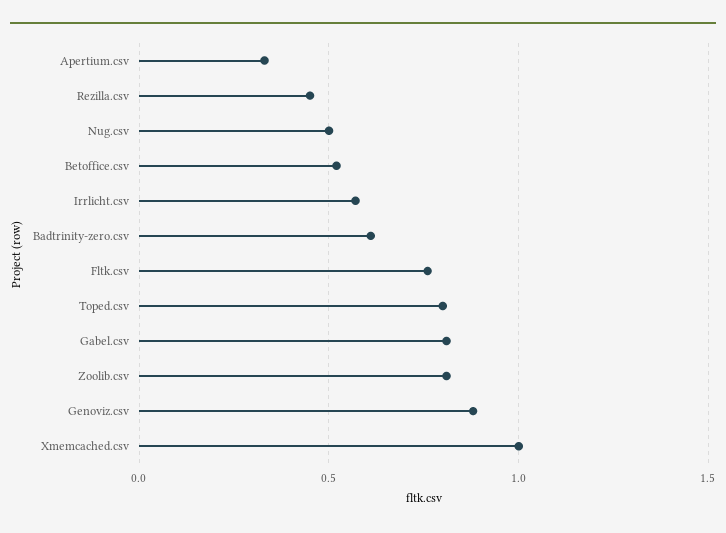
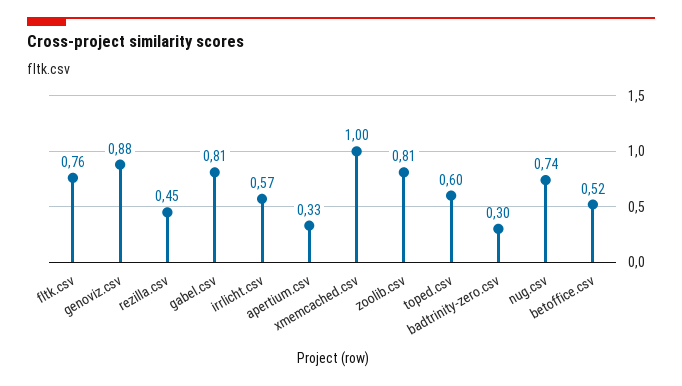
  {
    "Apertium.csv": 0.33,
    "Rezilla.csv": 0.45,
-   "Nug.csv": 0.5,
+   "Nug.csv": 0.74,
    "Betoffice.csv": 0.52,
    "Irrlicht.csv": 0.57,
-   "Badtrinity-zero.csv": 0.6,
+   "Badtrinity-zero.csv": 0.3,
    "Fltk.csv": 0.76,
-   "Toped.csv": 0.8,
+   "Toped.csv": 0.6,
    "Gabel.csv": 0.81,
    "Zoolib.csv": 0.81,
    "Genoviz.csv": 0.88,
    "Xmemcached.csv": 1
  }

